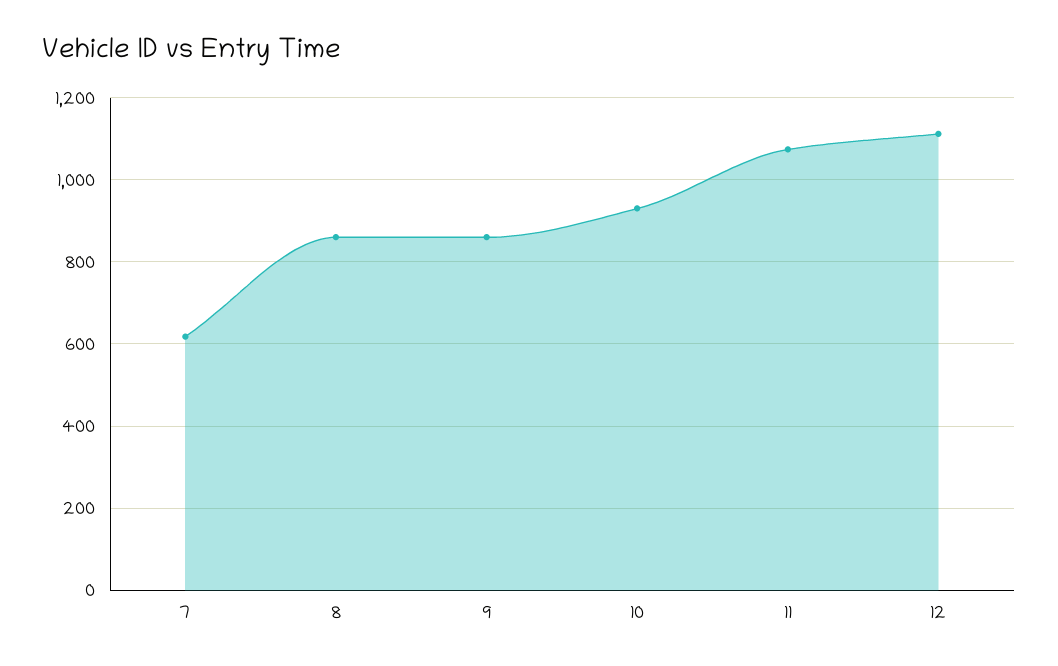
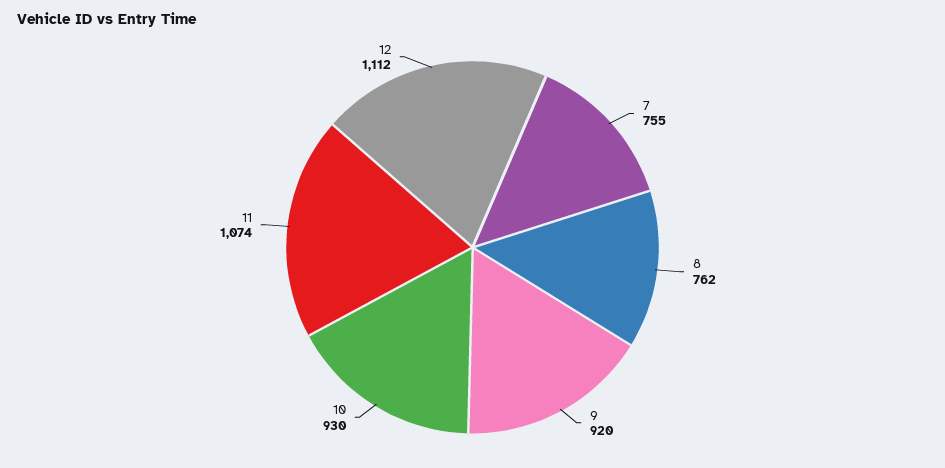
  {
-   "7": 620,
+   "7": 755,
-   "8": 860,
+   "8": 762,
-   "9": 860,
+   "9": 920,
    "10": 930,
    "11": 1074,
    "12": 1112
  }

